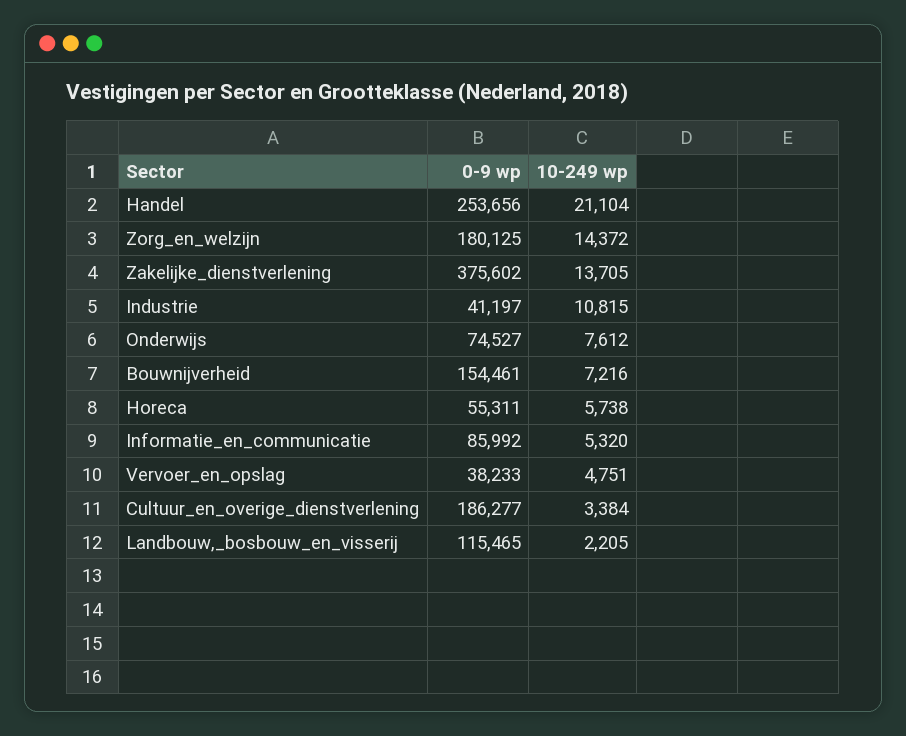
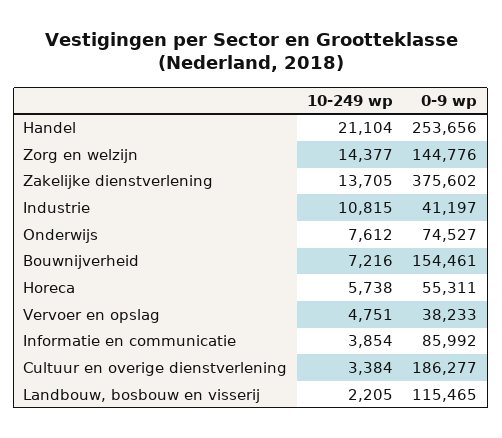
  {
    "0-9 wp": {
      "Handel": 253656,
-     "Zorg_en_welzijn": 180125,
+     "Zorg_en_welzijn": 144776,
      "Zakelijke_dienstverlening": 375602,
      "Industrie": 41197,
      "Onderwijs": 74527,
      "Bouwnijverheid": 154461,
      "Horeca": 55311,
      "Informatie_en_communicatie": 85992,
      "Vervoer_en_opslag": 38233,
      "Cultuur_en_overige_dienstverlening": 186277,
      "Landbouw,_bosbouw_en_visserij": 115465
    },
    "10-249 wp": {
      "Handel": 21104,
-     "Zorg_en_welzijn": 14372,
+     "Zorg_en_welzijn": 14377,
      "Zakelijke_dienstverlening": 13705,
      "Industrie": 10815,
      "Onderwijs": 7612,
      "Bouwnijverheid": 7216,
      "Horeca": 5738,
-     "Informatie_en_communicatie": 5320,
+     "Informatie_en_communicatie": 3854,
      "Vervoer_en_opslag": 4751,
      "Cultuur_en_overige_dienstverlening": 3384,
      "Landbouw,_bosbouw_en_visserij": 2205
    }
  }

